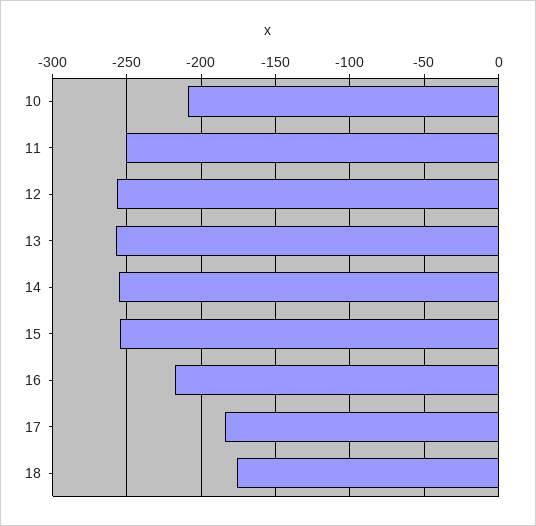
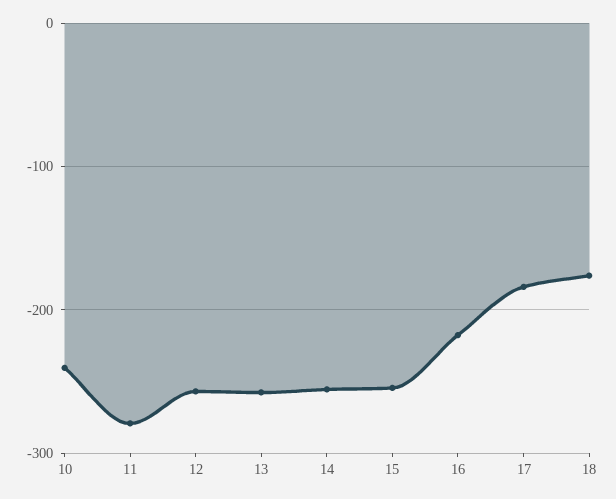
  {
-   "10": -210,
+   "10": -240,
-   "11": -250,
+   "11": -280,
    "12": -255,
    "13": -260,
    "14": -255,
    "15": -255,
    "16": -220,
    "17": -185,
    "18": -175
  }

